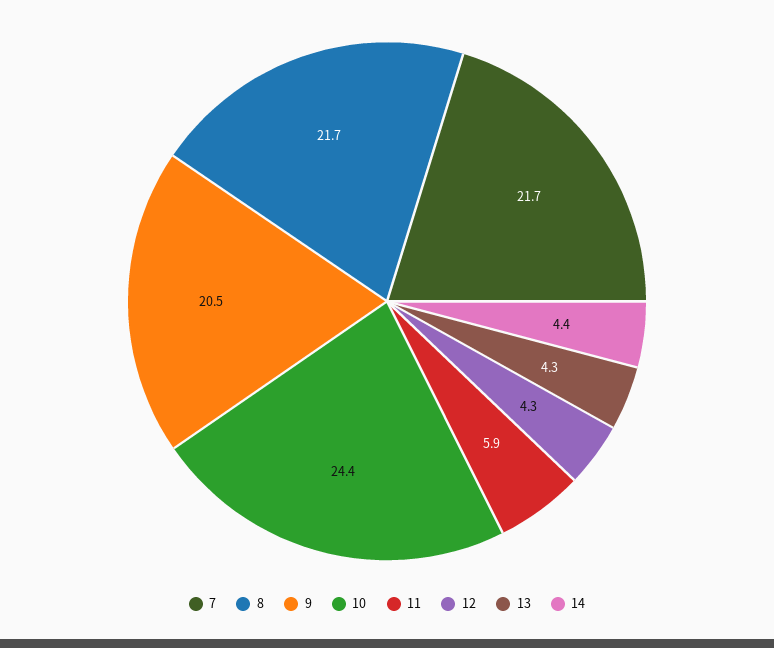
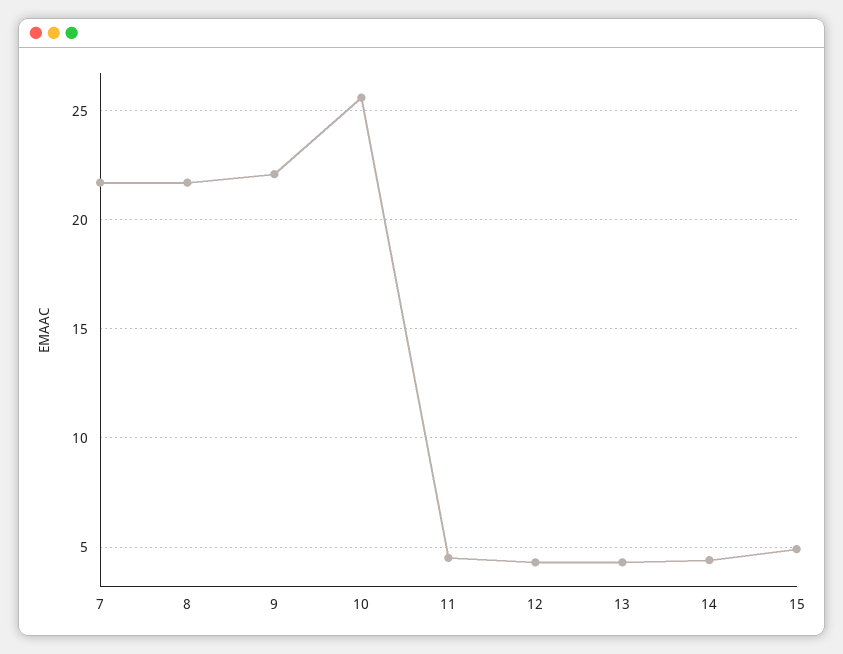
  {
    "7": 21.7,
    "8": 21.7,
-   "9": 20.5,
+   "9": 22,
-   "10": 24.4,
+   "10": 25.5,
-   "11": 5.9,
+   "11": 4.5,
    "12": 4.3,
    "13": 4.3,
-   "14": 4.4
+   "14": 4.4,
+   "15": 5
  }

